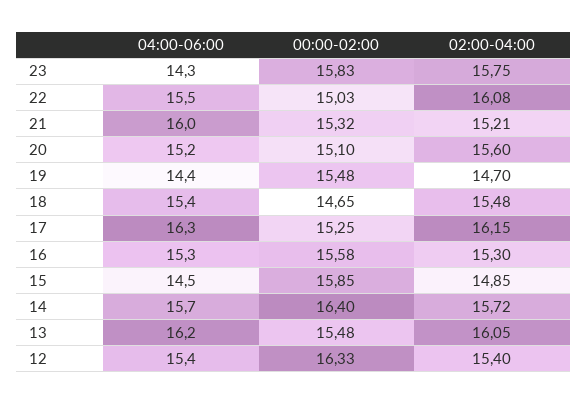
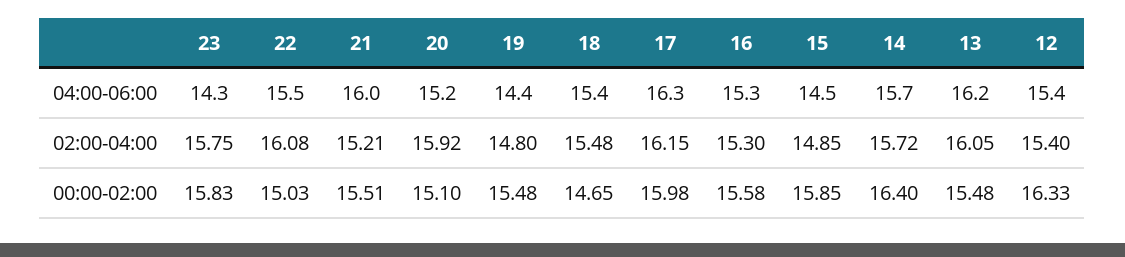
  {
    "04:00-06:00": {
      "23": 14.3,
      "22": 15.5,
      "21": 16,
      "20": 15.2,
      "19": 14.4,
      "18": 15.4,
      "17": 16.3,
      "16": 15.3,
      "15": 14.5,
      "14": 15.7,
      "13": 16.2,
      "12": 15.4
    },
    "00:00-02:00": {
      "23": 15.83,
      "22": 15.03,
-     "21": 15.32,
+     "21": 15.51,
      "20": 15.1,
      "19": 15.48,
      "18": 14.65,
-     "17": 15.25,
+     "17": 15.98,
      "16": 15.58,
      "15": 15.85,
      "14": 16.4,
      "13": 15.48,
      "12": 16.33
    },
    "02:00-04:00": {
      "23": 15.75,
      "22": 16.08,
      "21": 15.21,
-     "20": 15.6,
+     "20": 15.92,
-     "19": 14.7,
+     "19": 14.8,
      "18": 15.48,
      "17": 16.15,
      "16": 15.3,
      "15": 14.85,
      "14": 15.72,
      "13": 16.05,
      "12": 15.4
    }
  }

